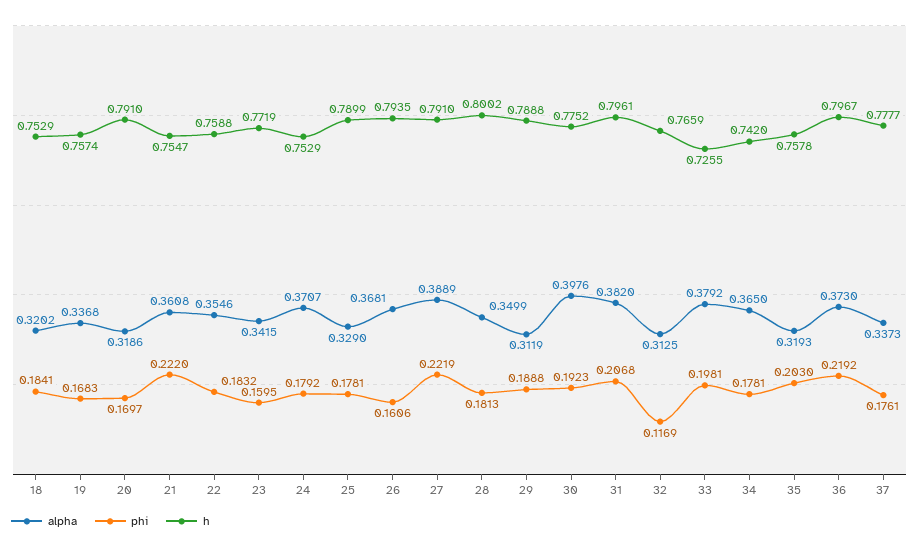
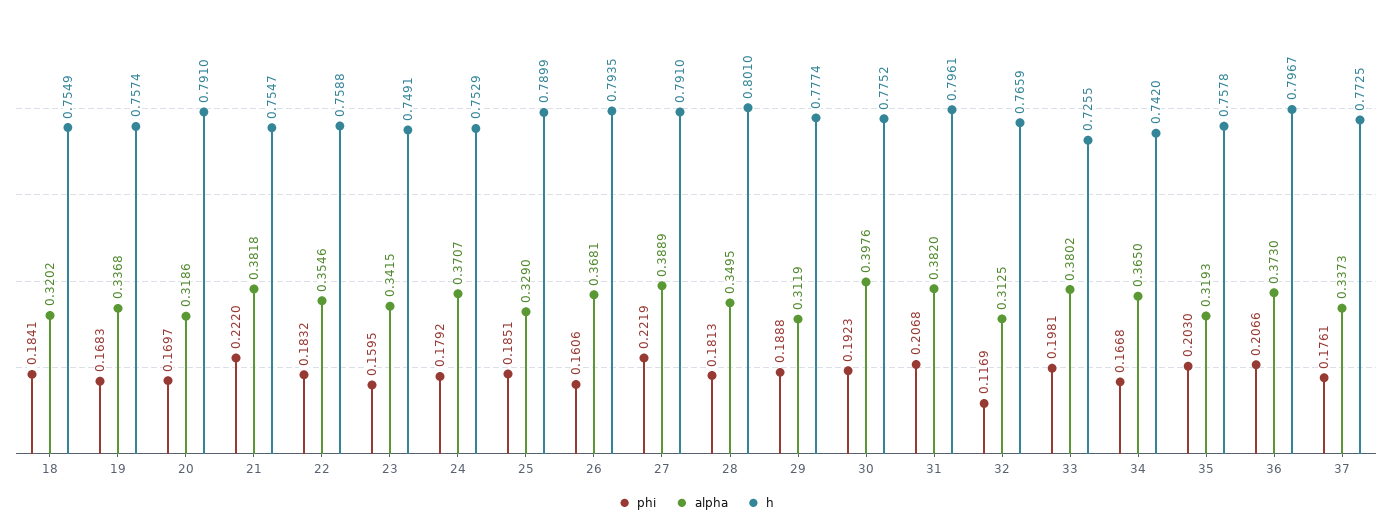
  {
    "alpha": {
      "18": 0.3202,
      "19": 0.3368,
      "20": 0.3186,
-     "21": 0.3608,
+     "21": 0.3818,
      "22": 0.3546,
      "23": 0.3415,
      "24": 0.3707,
      "25": 0.329,
      "26": 0.3681,
      "27": 0.3889,
-     "28": 0.3499,
+     "28": 0.3495,
      "29": 0.3119,
      "30": 0.3976,
      "31": 0.382,
      "32": 0.3125,
-     "33": 0.3792,
+     "33": 0.3802,
      "34": 0.365,
      "35": 0.3193,
      "36": 0.373,
      "37": 0.3373
    },
    "phi": {
      "18": 0.1841,
      "19": 0.1683,
      "20": 0.1697,
      "21": 0.222,
      "22": 0.1832,
      "23": 0.1595,
      "24": 0.1792,
-     "25": 0.1781,
+     "25": 0.1851,
      "26": 0.1606,
      "27": 0.2219,
      "28": 0.1813,
      "29": 0.1888,
      "30": 0.1923,
      "31": 0.2068,
      "32": 0.1169,
      "33": 0.1981,
-     "34": 0.1781,
+     "34": 0.1668,
      "35": 0.203,
-     "36": 0.2192,
+     "36": 0.2066,
      "37": 0.1761
    },
    "h": {
-     "18": 0.7529,
+     "18": 0.7549,
      "19": 0.7574,
      "20": 0.791,
      "21": 0.7547,
      "22": 0.7588,
-     "23": 0.7719,
+     "23": 0.7491,
      "24": 0.7529,
      "25": 0.7899,
      "26": 0.7935,
      "27": 0.791,
-     "28": 0.8002,
+     "28": 0.801,
-     "29": 0.7888,
+     "29": 0.7774,
      "30": 0.7752,
      "31": 0.7961,
      "32": 0.7659,
      "33": 0.7255,
      "34": 0.742,
      "35": 0.7578,
      "36": 0.7967,
-     "37": 0.7777
+     "37": 0.7725
    }
  }

